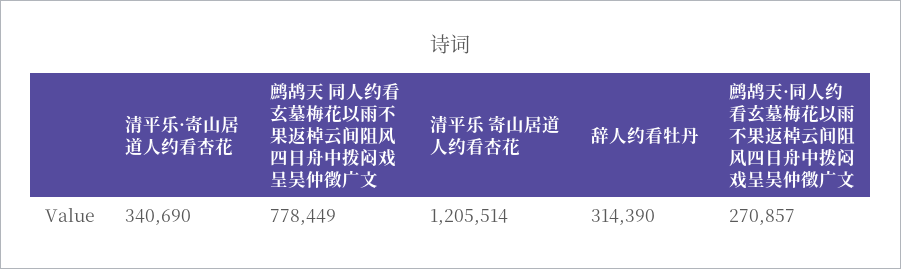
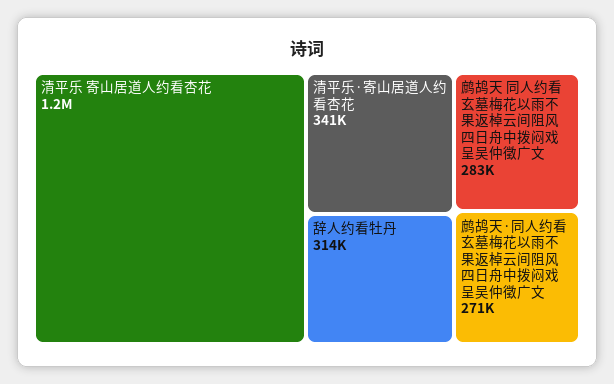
  {
    "清平乐·寄山居道人约看杏花": 340690,
-   "鹧鸪天 同人约看玄墓梅花以雨不果返棹云间阻风四日舟中拨闷戏呈吴仲徵广文": 778449,
+   "鹧鸪天 同人约看玄墓梅花以雨不果返棹云间阻风四日舟中拨闷戏呈吴仲徵广文": 283000,
    "清平乐 寄山居道人约看杏花": 1205514,
    "辞人约看牡丹": 314390,
    "鹧鸪天·同人约看玄墓梅花以雨不果返棹云间阻风四日舟中拨闷戏呈吴仲徵广文": 270857
  }

